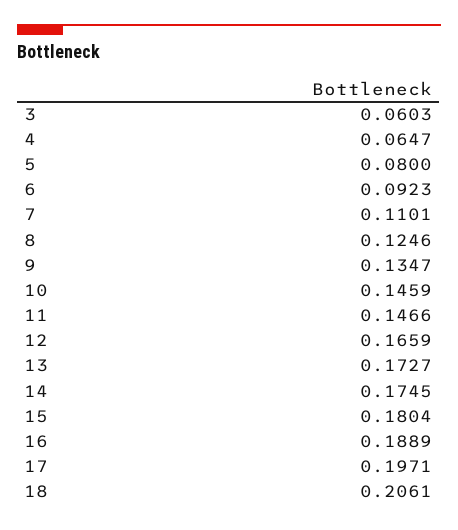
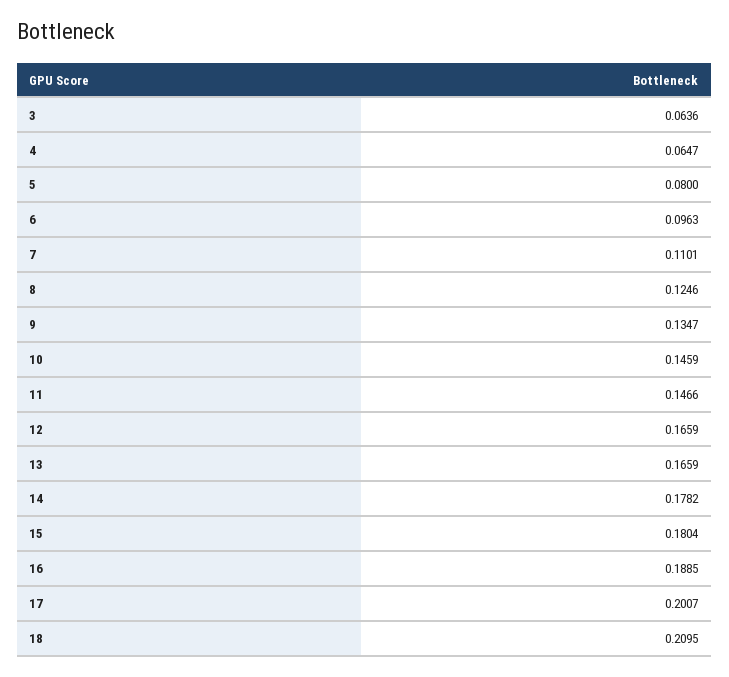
  {
-   "3": 0.0603,
+   "3": 0.0636,
    "4": 0.0647,
    "5": 0.08,
-   "6": 0.0923,
+   "6": 0.0963,
    "7": 0.1101,
    "8": 0.1246,
    "9": 0.1347,
    "10": 0.1459,
    "11": 0.1466,
    "12": 0.1659,
-   "13": 0.1727,
+   "13": 0.1659,
-   "14": 0.1745,
+   "14": 0.1782,
    "15": 0.1804,
-   "16": 0.1889,
+   "16": 0.1885,
-   "17": 0.1971,
+   "17": 0.2007,
-   "18": 0.2061
+   "18": 0.2095
  }

